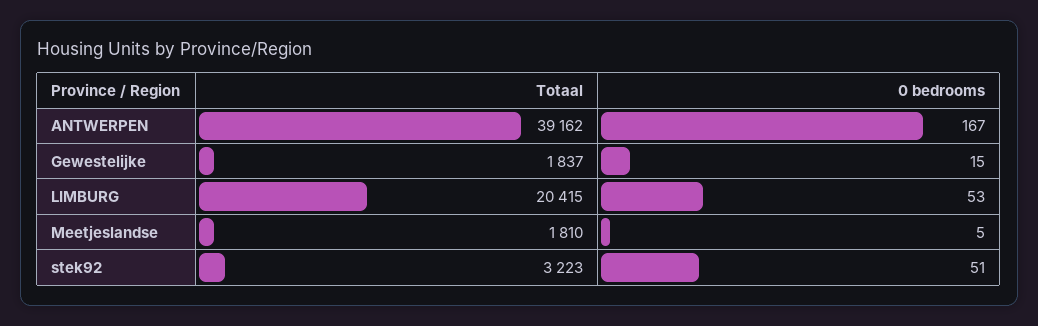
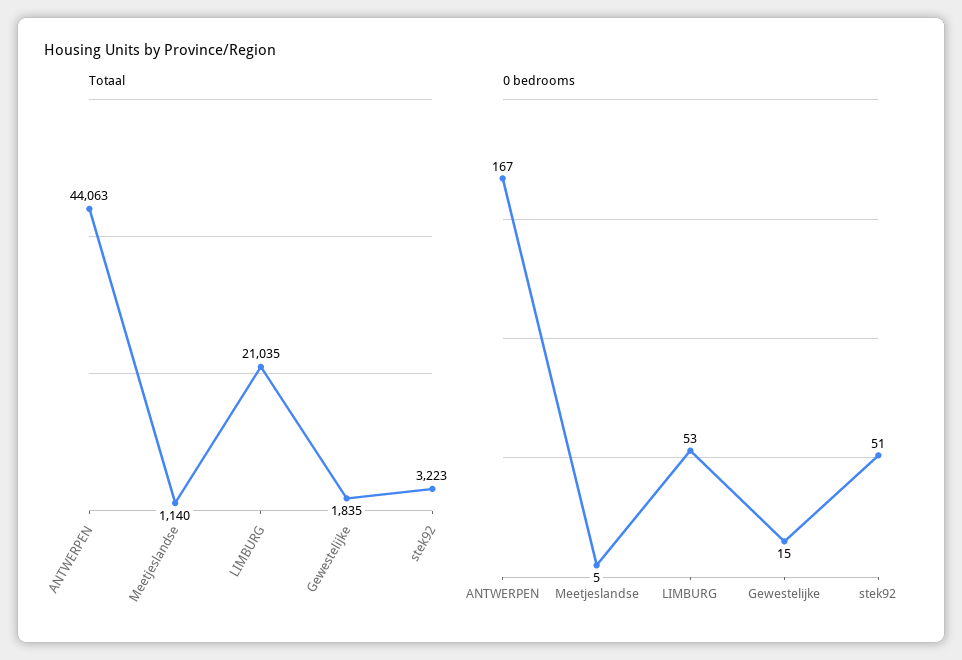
  {
    "Totaal": {
-     "ANTWERPEN": 39162,
+     "ANTWERPEN": 44063,
-     "Gewestelijke": 1837,
+     "Gewestelijke": 1835,
-     "LIMBURG": 20415,
+     "LIMBURG": 21035,
-     "Meetjeslandse": 1810,
+     "Meetjeslandse": 1140,
      "stek92": 3223
    },
    "0 bedrooms": {
      "ANTWERPEN": 167,
      "Gewestelijke": 15,
      "LIMBURG": 53,
      "Meetjeslandse": 5,
      "stek92": 51
    }
  }

